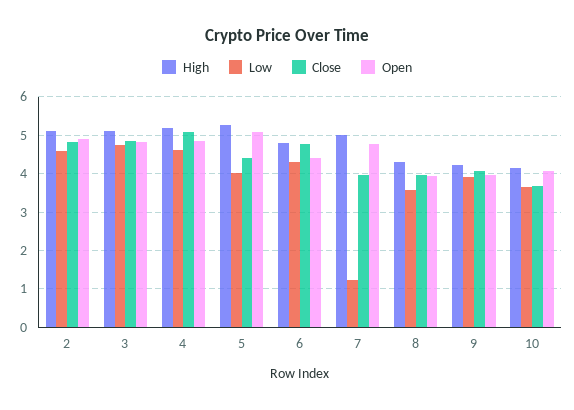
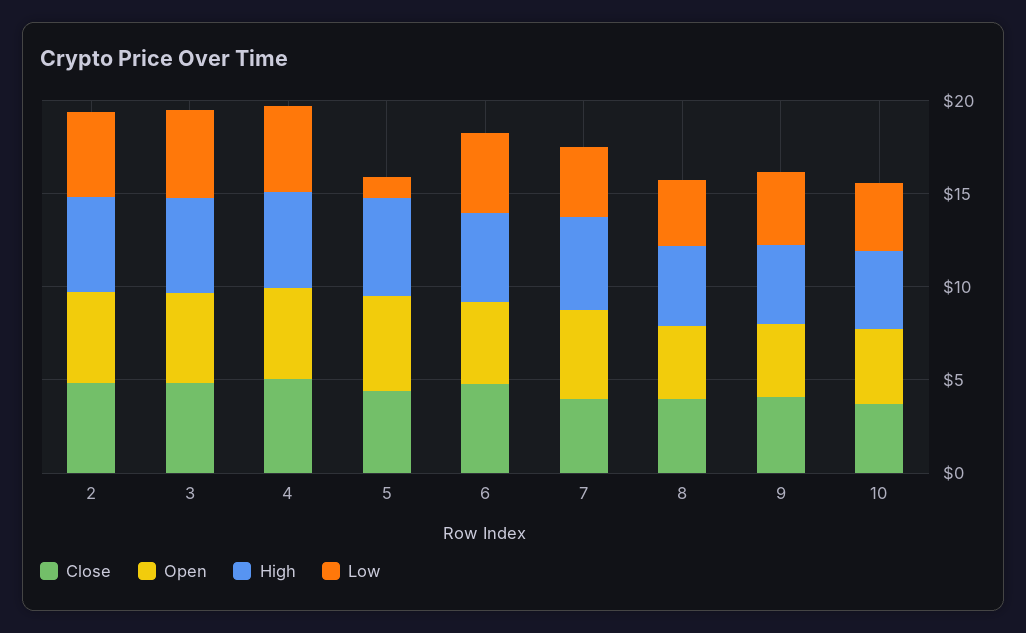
  {
    "High": {
      "2": 5,
      "3": 5,
      "4": 5.2,
      "5": 5.2,
      "6": 4.8,
      "7": 5,
      "8": 4.2,
      "9": 4.2,
      "10": 4.2
    },
    "Low": {
      "2": 4.6,
      "3": 4.8,
      "4": 4.6,
-     "5": 4,
+     "5": 1,
      "6": 4.4,
-     "7": 1.2,
+     "7": 4,
      "8": 3.6,
      "9": 4,
      "10": 3.6
    },
    "Close": {
      "2": 4.8,
      "3": 4.8,
      "4": 5,
      "5": 4.4,
      "6": 4.8,
      "7": 4,
      "8": 4,
      "9": 4,
      "10": 3.6
    },
    "Open": {
      "2": 4.8,
      "3": 4.8,
      "4": 4.8,
      "5": 5,
      "6": 4.4,
      "7": 4.8,
      "8": 4,
      "9": 4,
      "10": 4
    }
  }

